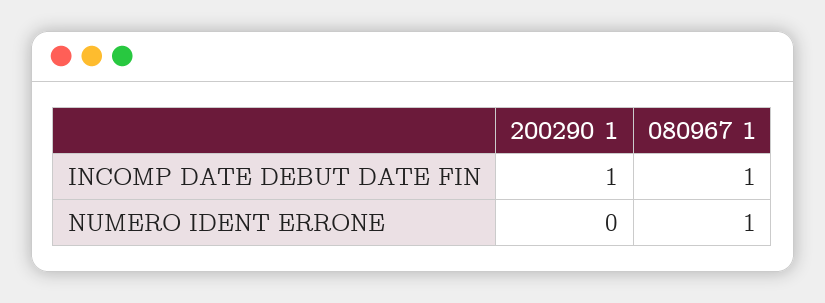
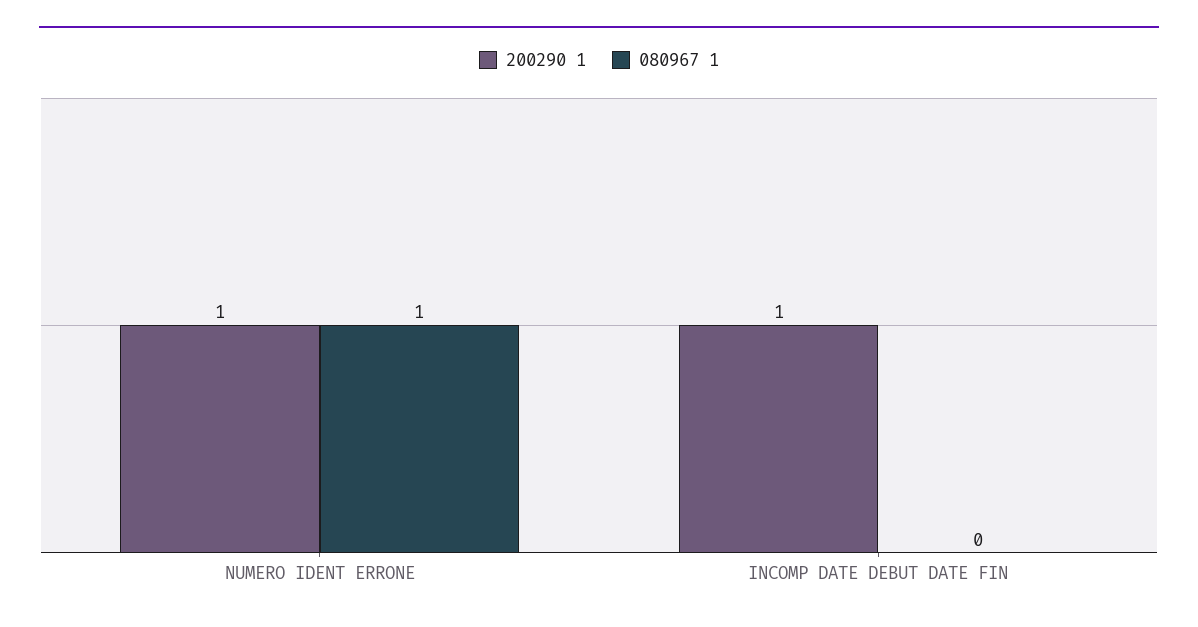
  {
    "200290 1": {
      "INCOMP DATE DEBUT DATE FIN": 1,
-     "NUMERO IDENT ERRONE": 0
+     "NUMERO IDENT ERRONE": 1
    },
    "080967 1": {
-     "INCOMP DATE DEBUT DATE FIN": 1,
+     "INCOMP DATE DEBUT DATE FIN": 0,
      "NUMERO IDENT ERRONE": 1
    }
  }

